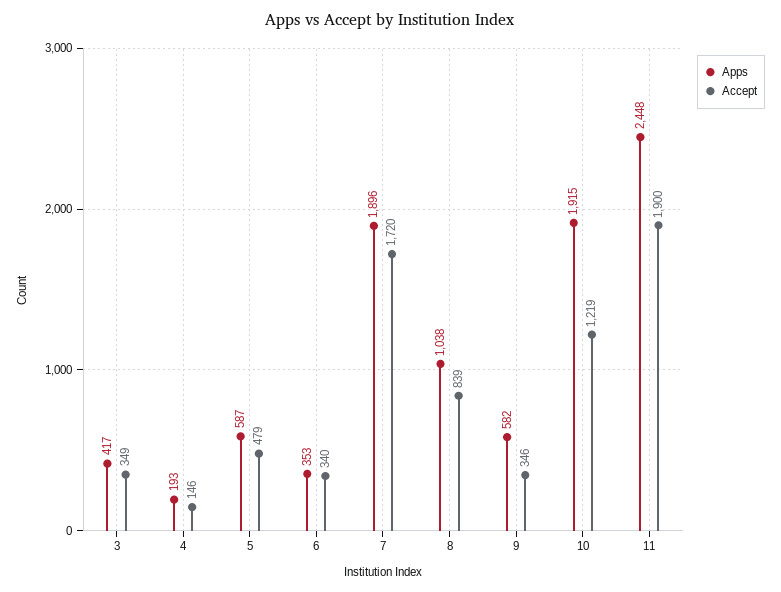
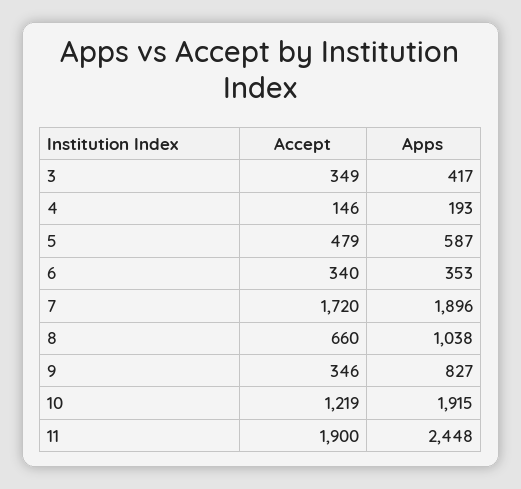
  {
    "Apps": {
      "3": 417,
      "4": 193,
      "5": 587,
      "6": 353,
      "7": 1896,
      "8": 1038,
-     "9": 582,
+     "9": 827,
      "10": 1915,
      "11": 2448
    },
    "Accept": {
      "3": 349,
      "4": 146,
      "5": 479,
      "6": 340,
      "7": 1720,
-     "8": 839,
+     "8": 660,
      "9": 346,
      "10": 1219,
      "11": 1900
    }
  }

